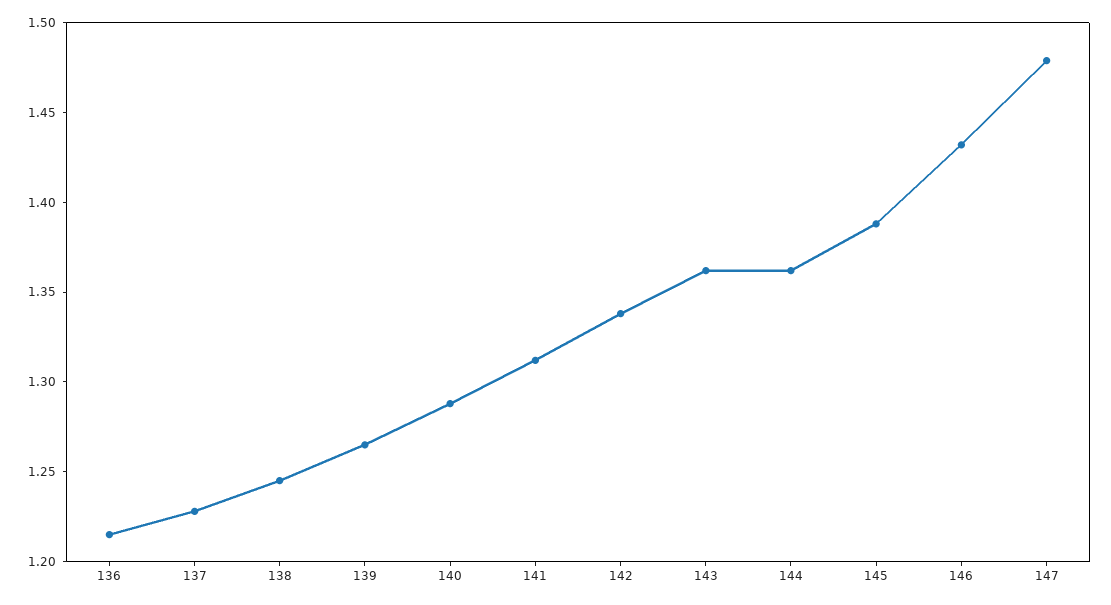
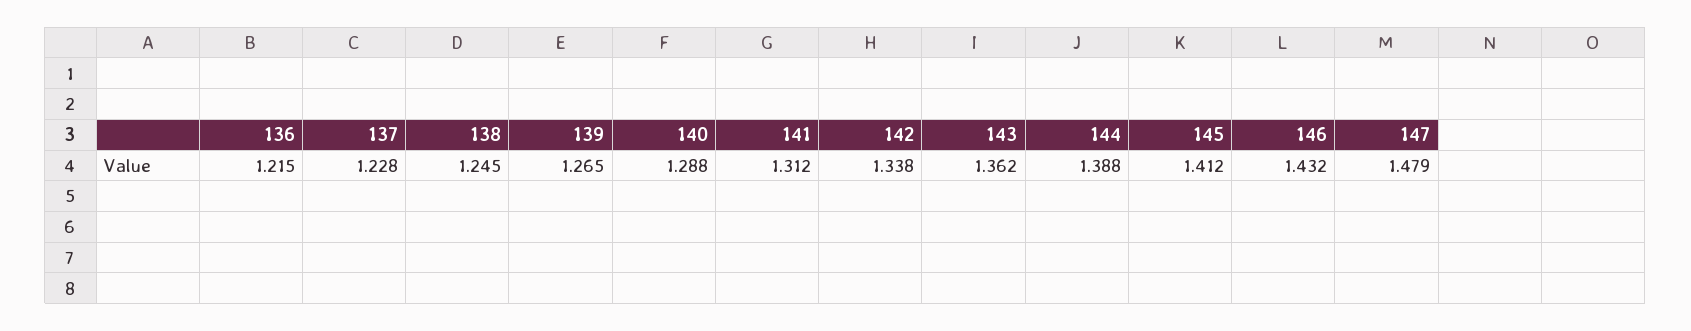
  {
    "136": 1.215,
    "137": 1.228,
    "138": 1.245,
    "139": 1.265,
    "140": 1.288,
    "141": 1.312,
    "142": 1.338,
    "143": 1.362,
-   "144": 1.36,
+   "144": 1.388,
-   "145": 1.39,
+   "145": 1.412,
    "146": 1.432,
    "147": 1.479
  }

